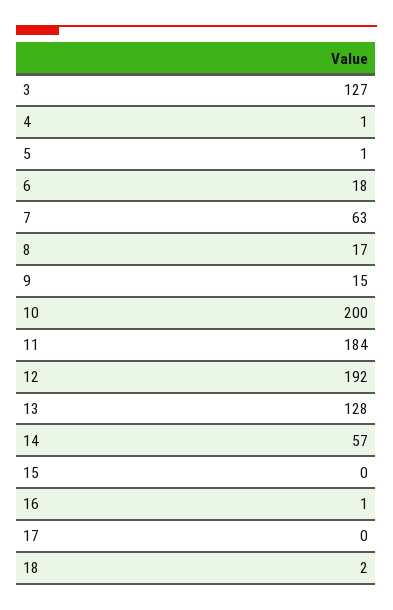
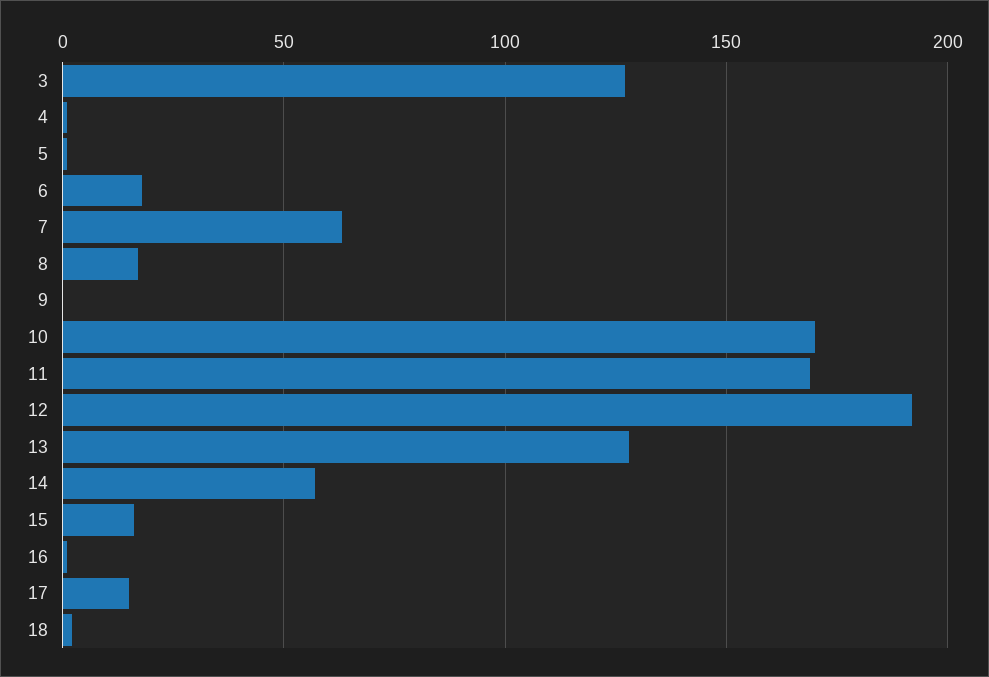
  {
    "3": 127,
    "4": 1,
    "5": 1,
    "6": 18,
    "7": 63,
    "8": 17,
-   "9": 15,
+   "9": 0,
-   "10": 200,
+   "10": 170,
-   "11": 184,
+   "11": 170,
    "12": 192,
    "13": 128,
    "14": 57,
-   "15": 0,
+   "15": 15,
    "16": 1,
-   "17": 0,
+   "17": 15,
    "18": 2
  }

